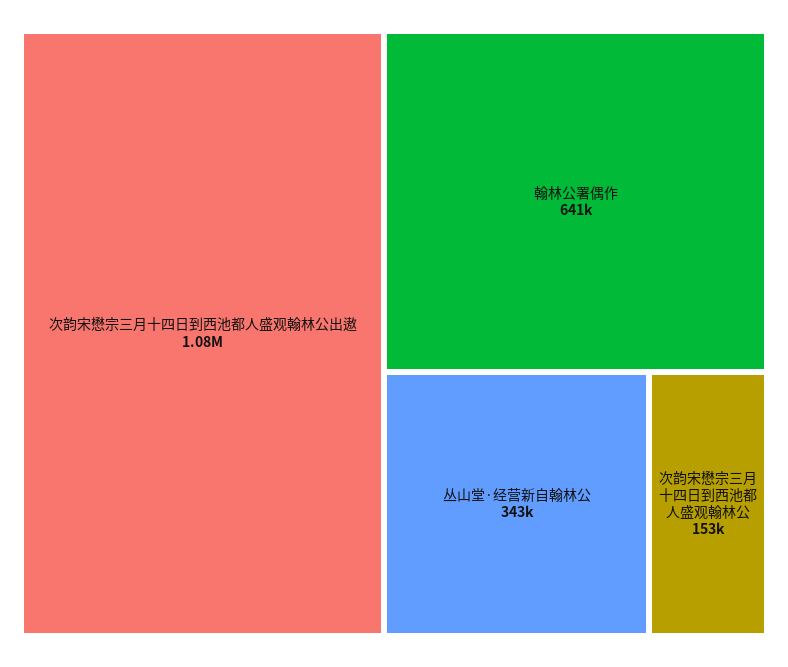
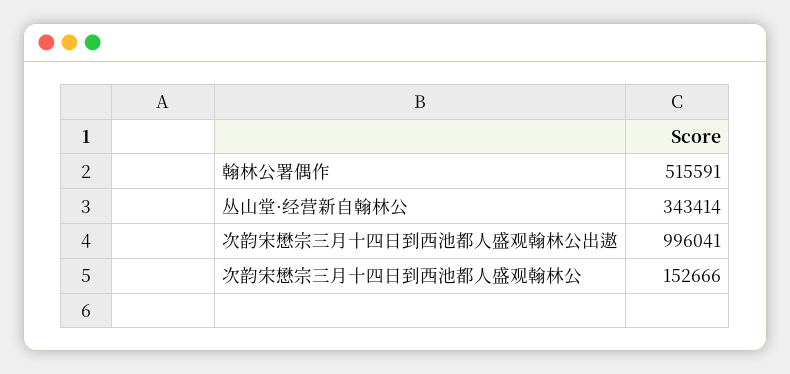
  {
-   "次韵宋懋宗三月十四日到西池都人盛观翰林公出遨": 1080000,
+   "次韵宋懋宗三月十四日到西池都人盛观翰林公出遨": 996041,
-   "翰林公署偶作": 641000,
+   "翰林公署偶作": 515591,
    "丛山堂·经营新自翰林公": 343414,
    "次韵宋懋宗三月十四日到西池都人盛观翰林公": 152666
  }

